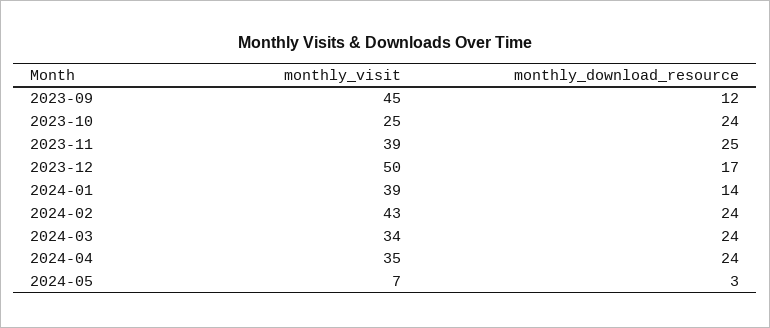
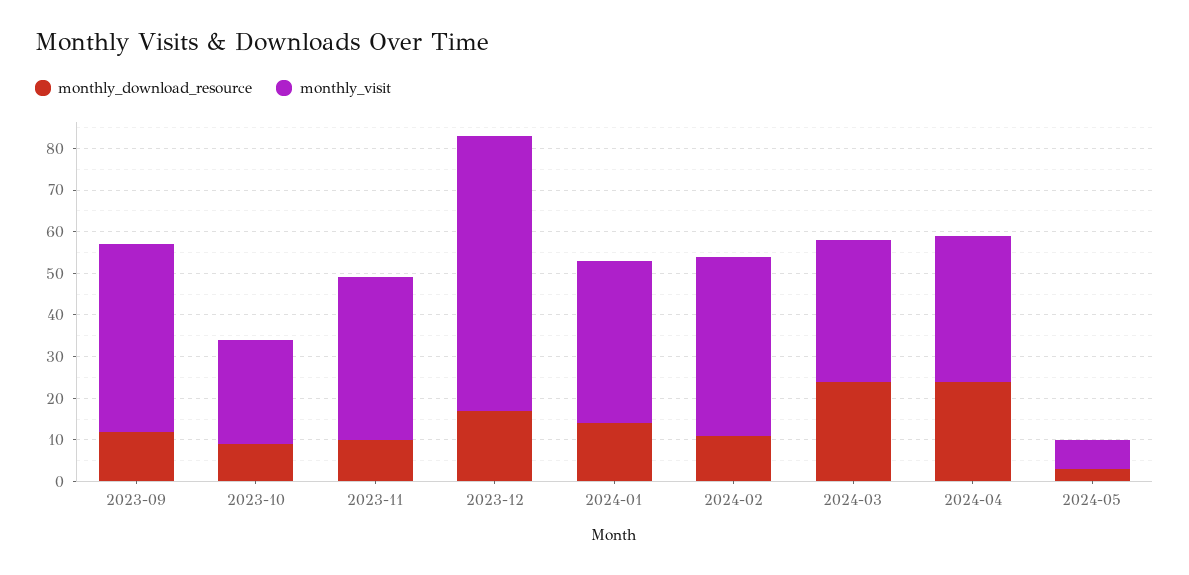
  {
    "monthly_visit": {
      "2023-09": 45,
      "2023-10": 25,
      "2023-11": 39,
-     "2023-12": 50,
+     "2023-12": 65,
      "2024-01": 39,
      "2024-02": 43,
      "2024-03": 34,
      "2024-04": 35,
      "2024-05": 7
    },
    "monthly_download_resource": {
      "2023-09": 12,
-     "2023-10": 24,
+     "2023-10": 10,
-     "2023-11": 25,
+     "2023-11": 10,
      "2023-12": 17,
      "2024-01": 14,
-     "2024-02": 24,
+     "2024-02": 10,
      "2024-03": 24,
      "2024-04": 24,
      "2024-05": 3
    }
  }

